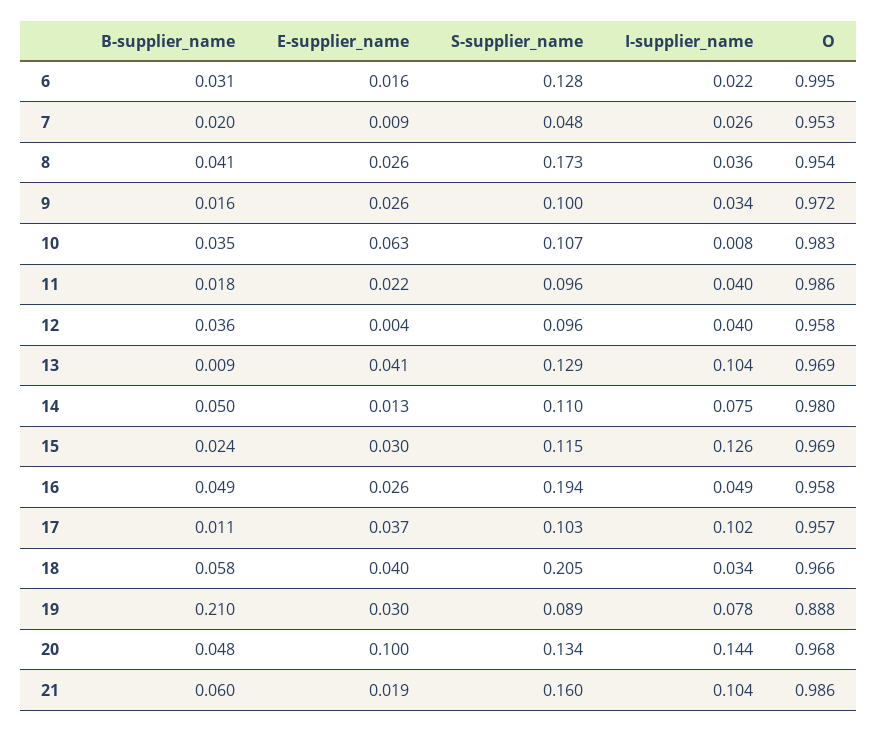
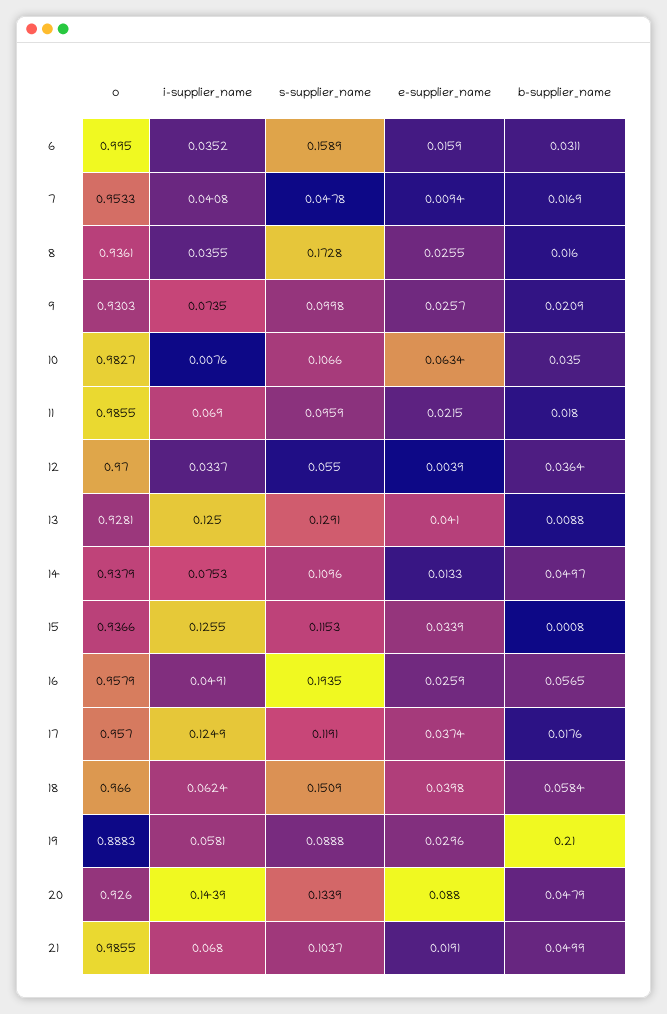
  {
    "B-supplier_name": {
      "6": 0.0311,
-     "7": 0.02,
+     "7": 0.0169,
-     "8": 0.041,
+     "8": 0.016,
-     "9": 0.016,
+     "9": 0.0209,
      "10": 0.035,
      "11": 0.018,
      "12": 0.0364,
      "13": 0.0088,
      "14": 0.0497,
-     "15": 0.024,
+     "15": 0.0008,
-     "16": 0.049,
+     "16": 0.0565,
-     "17": 0.011,
+     "17": 0.0176,
      "18": 0.0584,
      "19": 0.21,
      "20": 0.0479,
-     "21": 0.06
+     "21": 0.0499
    },
    "E-supplier_name": {
      "6": 0.0159,
      "7": 0.0094,
      "8": 0.0255,
      "9": 0.0257,
      "10": 0.0634,
      "11": 0.0215,
      "12": 0.0039,
      "13": 0.041,
      "14": 0.0133,
-     "15": 0.03,
+     "15": 0.0339,
      "16": 0.0259,
      "17": 0.0374,
      "18": 0.0398,
      "19": 0.0296,
-     "20": 0.1,
+     "20": 0.088,
      "21": 0.0191
    },
    "S-supplier_name": {
-     "6": 0.128,
+     "6": 0.1589,
      "7": 0.0478,
      "8": 0.1728,
      "9": 0.0998,
      "10": 0.1066,
      "11": 0.0959,
-     "12": 0.096,
+     "12": 0.055,
      "13": 0.1291,
      "14": 0.1096,
      "15": 0.1153,
      "16": 0.1935,
-     "17": 0.103,
+     "17": 0.1191,
-     "18": 0.205,
+     "18": 0.1509,
      "19": 0.0888,
      "20": 0.1339,
-     "21": 0.16
+     "21": 0.1037
    },
    "I-supplier_name": {
-     "6": 0.022,
+     "6": 0.0352,
-     "7": 0.026,
+     "7": 0.0408,
      "8": 0.0355,
-     "9": 0.034,
+     "9": 0.0735,
      "10": 0.0076,
-     "11": 0.04,
+     "11": 0.069,
-     "12": 0.04,
+     "12": 0.0337,
-     "13": 0.104,
+     "13": 0.125,
      "14": 0.0753,
      "15": 0.1255,
      "16": 0.0491,
-     "17": 0.102,
+     "17": 0.1249,
-     "18": 0.034,
+     "18": 0.0624,
-     "19": 0.078,
+     "19": 0.0581,
      "20": 0.1439,
-     "21": 0.104
+     "21": 0.068
    },
    "O": {
      "6": 0.995,
      "7": 0.9533,
-     "8": 0.954,
+     "8": 0.9361,
-     "9": 0.972,
+     "9": 0.9303,
      "10": 0.9827,
      "11": 0.9855,
-     "12": 0.958,
+     "12": 0.97,
-     "13": 0.969,
+     "13": 0.9281,
-     "14": 0.98,
+     "14": 0.9379,
-     "15": 0.969,
+     "15": 0.9366,
      "16": 0.9579,
      "17": 0.957,
      "18": 0.966,
      "19": 0.8883,
-     "20": 0.968,
+     "20": 0.926,
      "21": 0.9855
    }
  }

